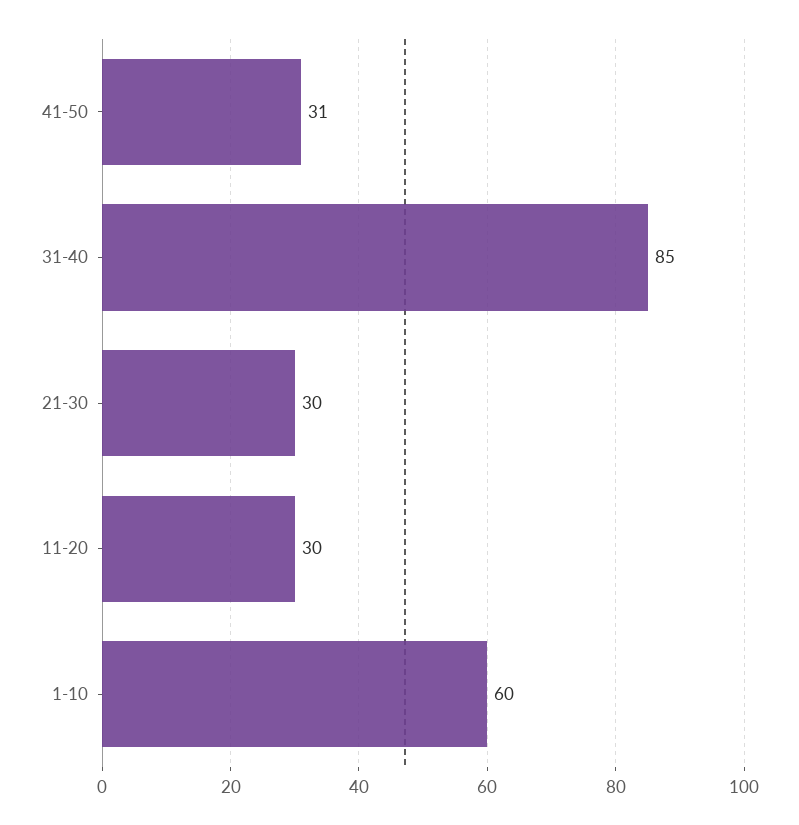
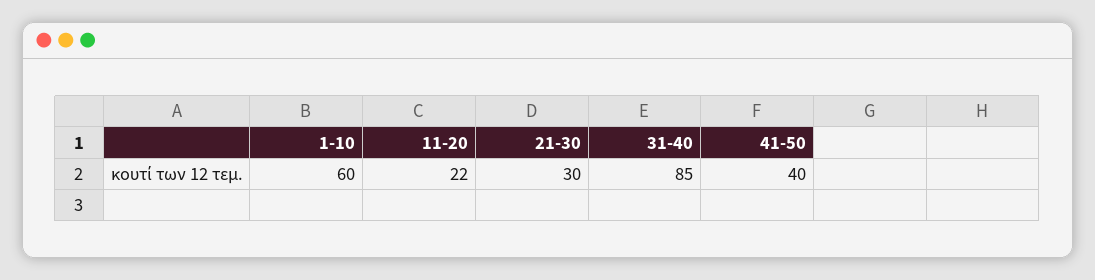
  {
-   "41-50": 31,
+   "41-50": 40,
    "31-40": 85,
    "21-30": 30,
-   "11-20": 30,
+   "11-20": 22,
    "1-10": 60
  }

